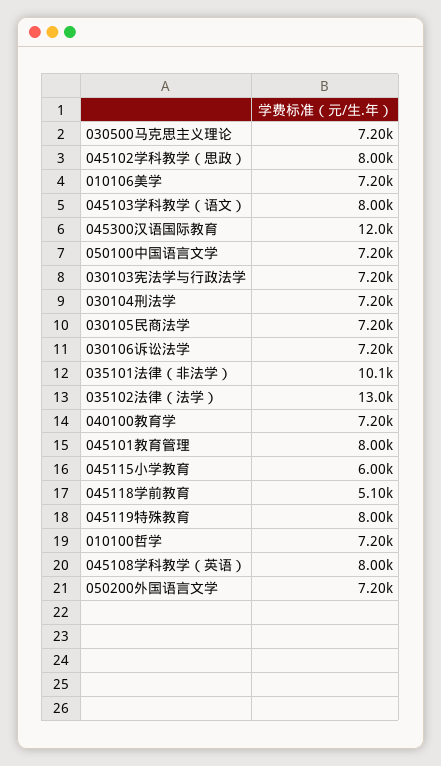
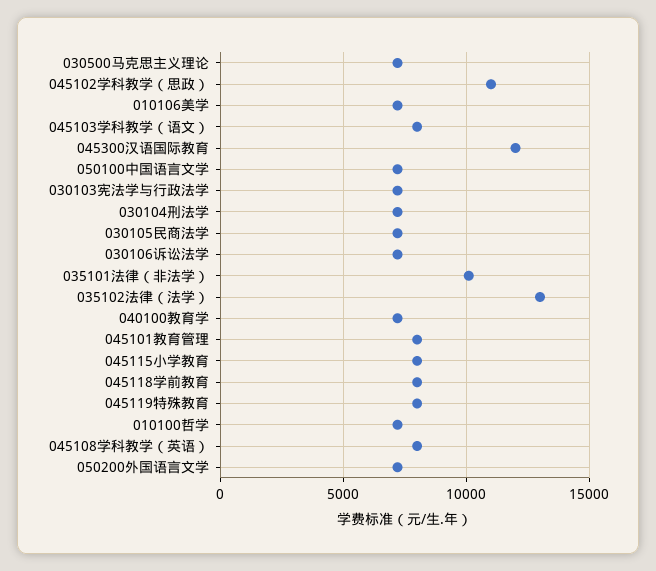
  {
    "030500马克思主义理论": 7200,
-   "045102学科教学（思政）": 8000,
+   "045102学科教学（思政）": 11000,
    "010106美学": 7200,
    "045103学科教学（语文）": 8000,
    "045300汉语国际教育": 12000,
    "050100中国语言文学": 7200,
    "030103宪法学与行政法学": 7200,
    "030104刑法学": 7200,
    "030105民商法学": 7200,
    "030106诉讼法学": 7200,
    "035101法律（非法学）": 10100,
    "035102法律（法学）": 13000,
    "040100教育学": 7200,
    "045101教育管理": 8000,
-   "045115小学教育": 6000,
+   "045115小学教育": 8000,
-   "045118学前教育": 5100,
+   "045118学前教育": 8000,
    "045119特殊教育": 8000,
    "010100哲学": 7200,
    "045108学科教学（英语）": 8000,
    "050200外国语言文学": 7200
  }

